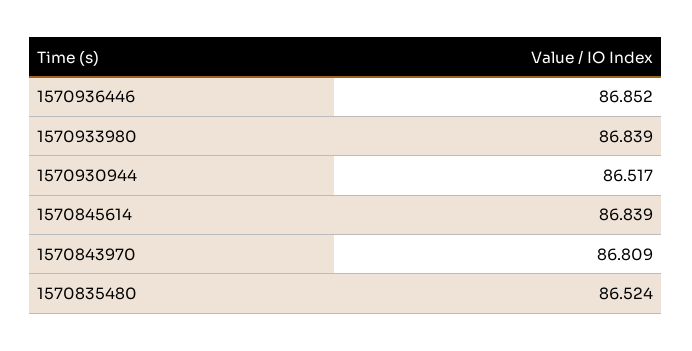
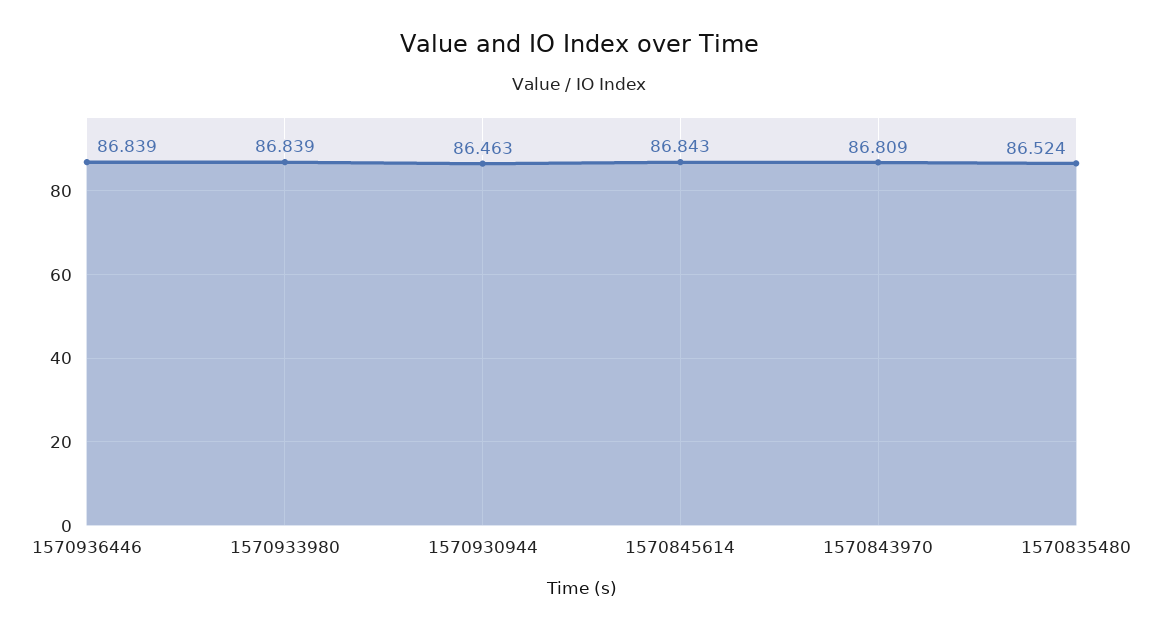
  {
-   "1570936446": 86.852,
+   "1570936446": 86.839,
    "1570933980": 86.839,
-   "1570930944": 86.517,
+   "1570930944": 86.463,
-   "1570845614": 86.839,
+   "1570845614": 86.843,
    "1570843970": 86.809,
    "1570835480": 86.524
  }

